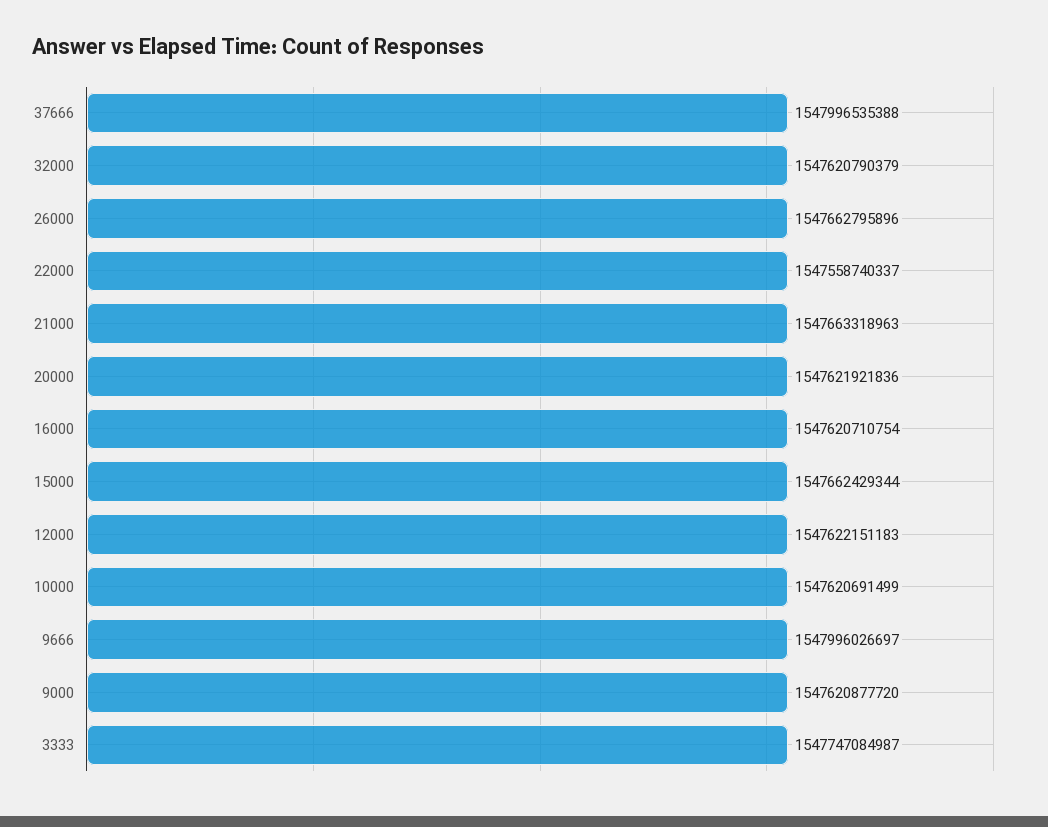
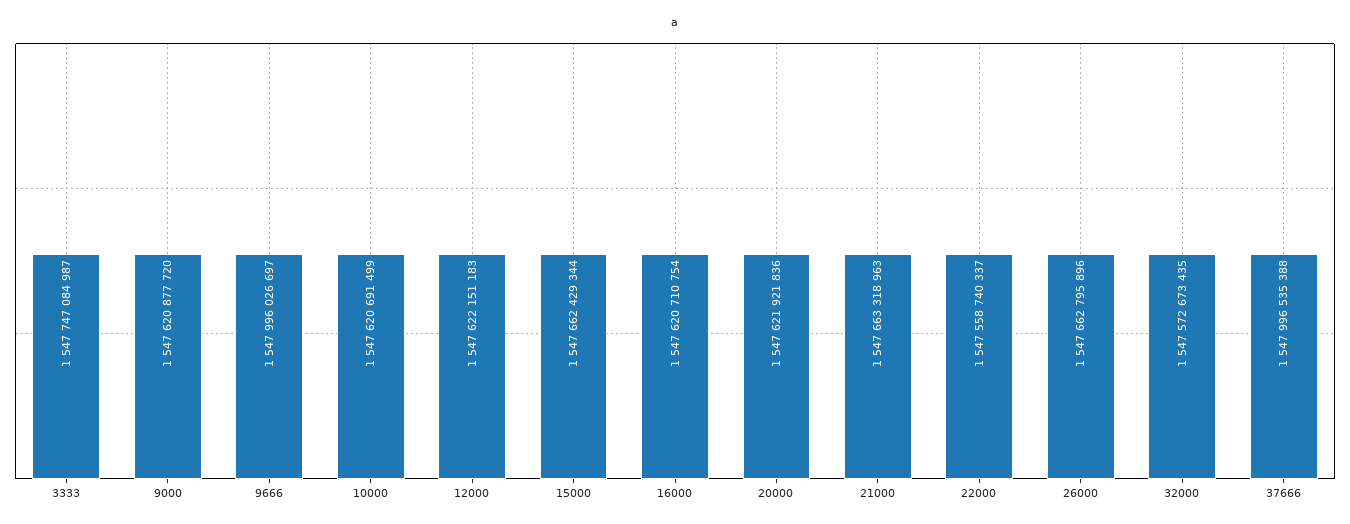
  {
    "37666": 1547996535388,
-   "32000": 1547620790379,
+   "32000": 1547572673435,
    "26000": 1547662795896,
    "22000": 1547558740337,
    "21000": 1547663318963,
    "20000": 1547621921836,
    "16000": 1547620710754,
    "15000": 1547662429344,
    "12000": 1547622151183,
    "10000": 1547620691499,
    "9666": 1547996026697,
    "9000": 1547620877720,
    "3333": 1547747084987
  }

